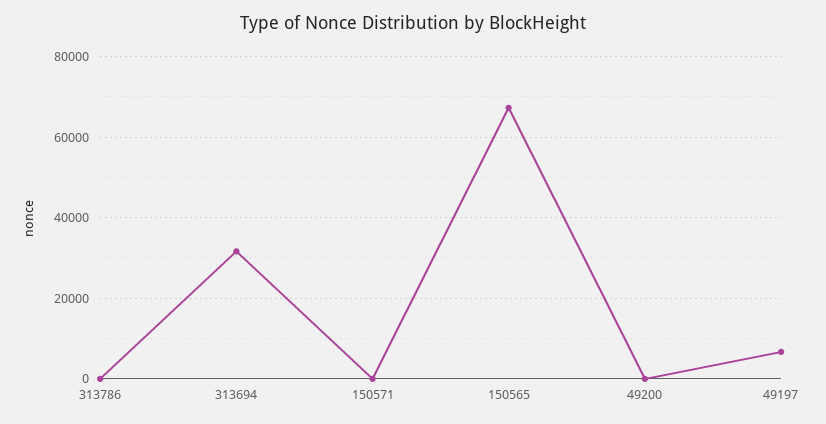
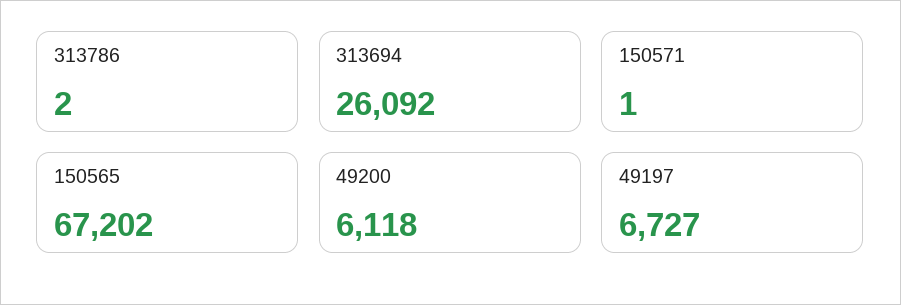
  {
    "313786": 2,
-   "313694": 32000,
+   "313694": 26092,
    "150571": 1,
    "150565": 67202,
-   "49200": 0,
+   "49200": 6118,
    "49197": 6727
  }

